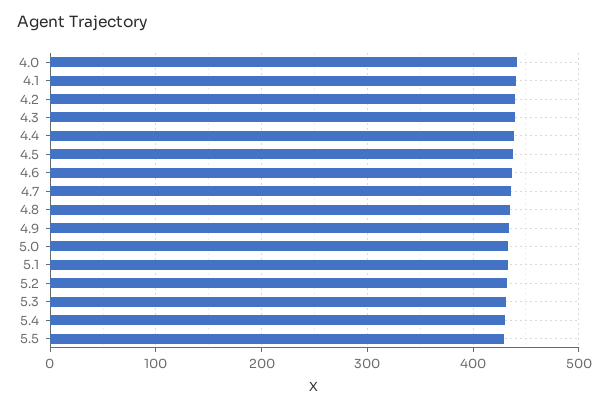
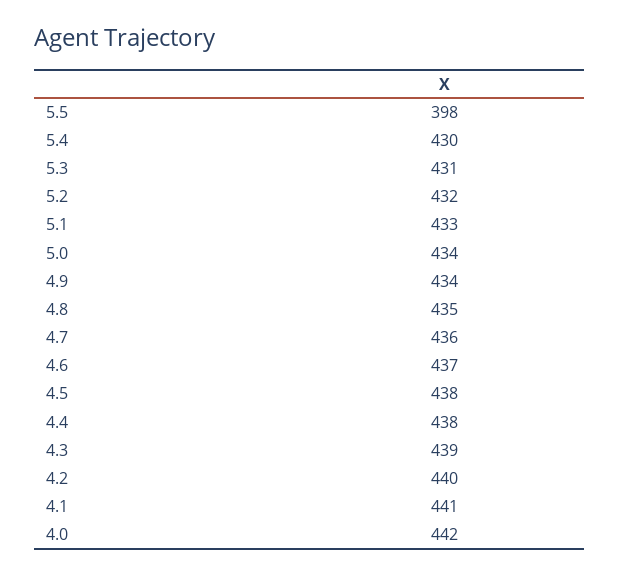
  {
    "4.0": 442,
    "4.1": 441,
    "4.2": 440,
    "4.3": 439,
    "4.4": 438,
    "4.5": 438,
    "4.6": 437,
    "4.7": 436,
    "4.8": 435,
    "4.9": 434,
    "5.0": 434,
    "5.1": 433,
    "5.2": 432,
    "5.3": 431,
    "5.4": 430,
-   "5.5": 430
+   "5.5": 398
  }

